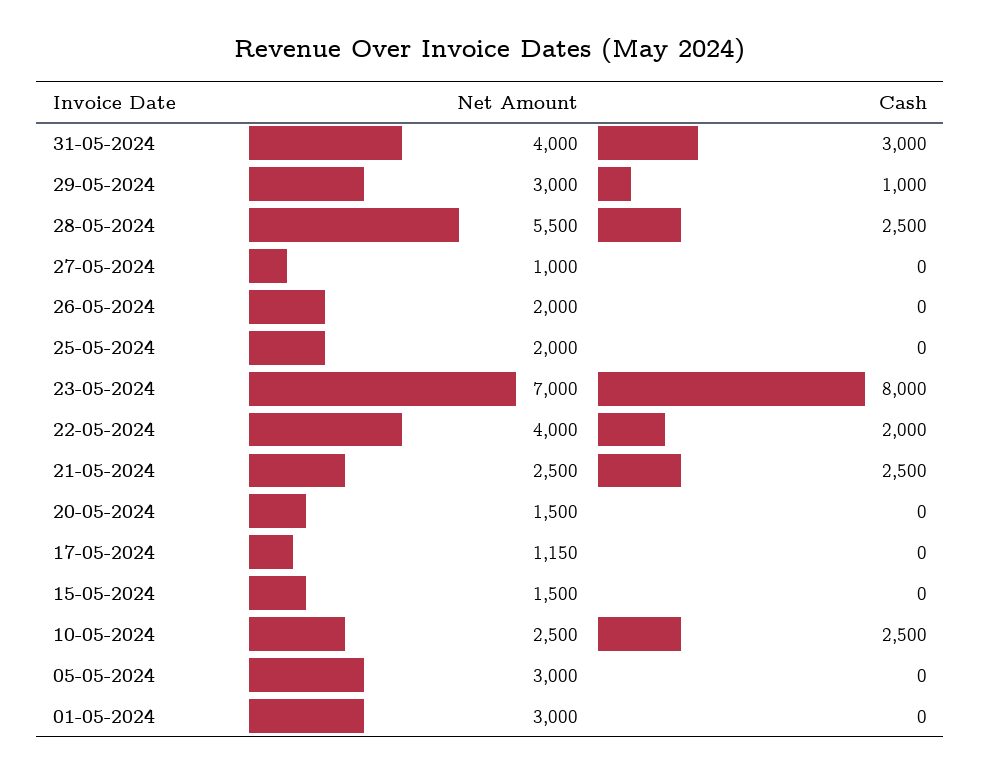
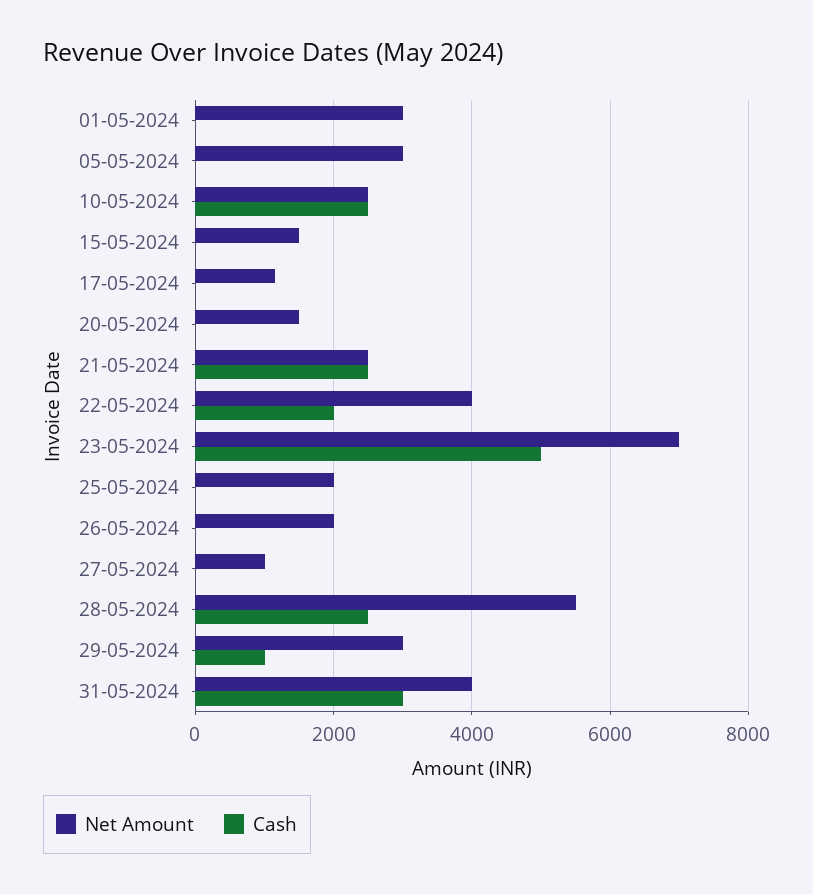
  {
    "Net Amount": {
      "31-05-2024": 4000,
      "29-05-2024": 3000,
      "28-05-2024": 5500,
      "27-05-2024": 1000,
      "26-05-2024": 2000,
      "25-05-2024": 2000,
      "23-05-2024": 7000,
      "22-05-2024": 4000,
      "21-05-2024": 2500,
      "20-05-2024": 1500,
      "17-05-2024": 1150,
      "15-05-2024": 1500,
      "10-05-2024": 2500,
      "05-05-2024": 3000,
      "01-05-2024": 3000
    },
    "Cash": {
      "31-05-2024": 3000,
      "29-05-2024": 1000,
      "28-05-2024": 2500,
      "27-05-2024": 0,
      "26-05-2024": 0,
      "25-05-2024": 0,
-     "23-05-2024": 8000,
+     "23-05-2024": 5000,
      "22-05-2024": 2000,
      "21-05-2024": 2500,
      "20-05-2024": 0,
      "17-05-2024": 0,
      "15-05-2024": 0,
      "10-05-2024": 2500,
      "05-05-2024": 0,
      "01-05-2024": 0
    }
  }

